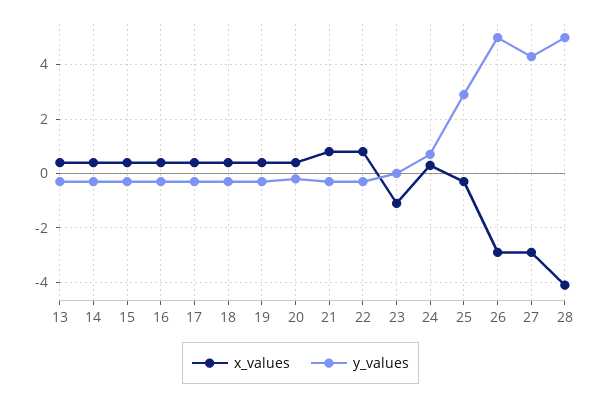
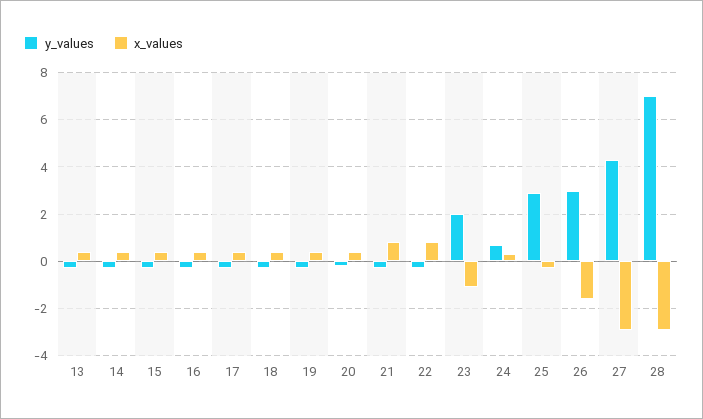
  {
    "x_values": {
      "13": 0.5,
      "14": 0.5,
      "15": 0.5,
      "16": 0.5,
      "17": 0.5,
      "18": 0.5,
      "19": 0.5,
      "20": 0.5,
      "21": 1,
      "22": 1,
      "23": -1,
      "24": 0.5,
      "25": -0.5,
-     "26": -3,
+     "26": -1.5,
      "27": -3,
-     "28": -4
+     "28": -3
    },
    "y_values": {
      "13": -0.5,
      "14": -0.5,
      "15": -0.5,
      "16": -0.5,
      "17": -0.5,
      "18": -0.5,
      "19": -0.5,
      "20": 0,
      "21": -0.5,
      "22": -0.5,
-     "23": 0,
+     "23": 2,
      "24": 0.5,
      "25": 3,
-     "26": 5,
+     "26": 3,
      "27": 4.5,
-     "28": 5
+     "28": 7
    }
  }

